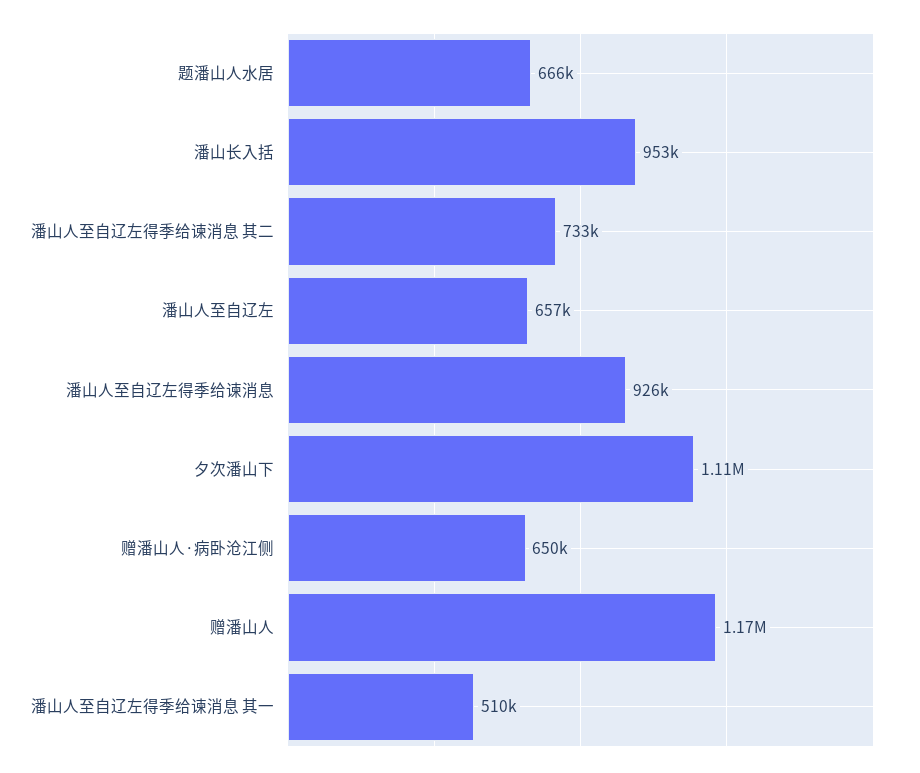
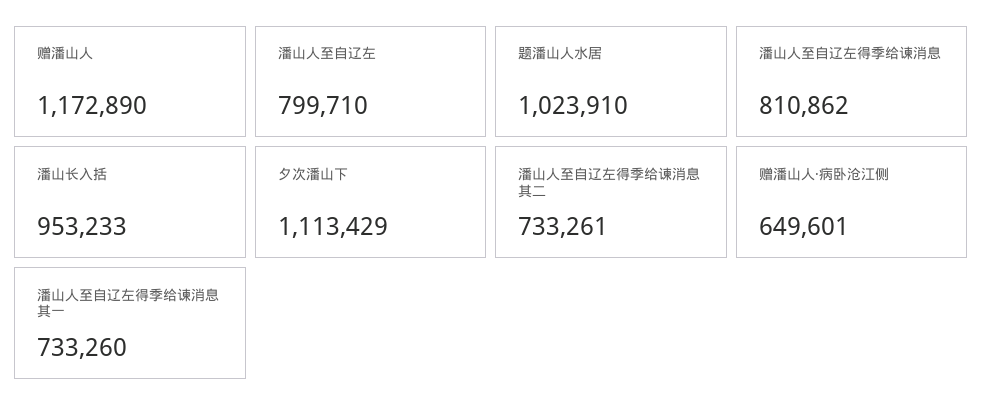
  {
-   "题潘山人水居": 666000,
+   "题潘山人水居": 1023910,
    "潘山长入括": 953233,
    "潘山人至自辽左得季给谏消息 其二": 733261,
-   "潘山人至自辽左": 657000,
+   "潘山人至自辽左": 799710,
-   "潘山人至自辽左得季给谏消息": 926000,
+   "潘山人至自辽左得季给谏消息": 810862,
    "夕次潘山下": 1113429,
    "赠潘山人·病卧沧江侧": 649601,
    "赠潘山人": 1172890,
-   "潘山人至自辽左得季给谏消息 其一": 510000
+   "潘山人至自辽左得季给谏消息 其一": 733260
  }

